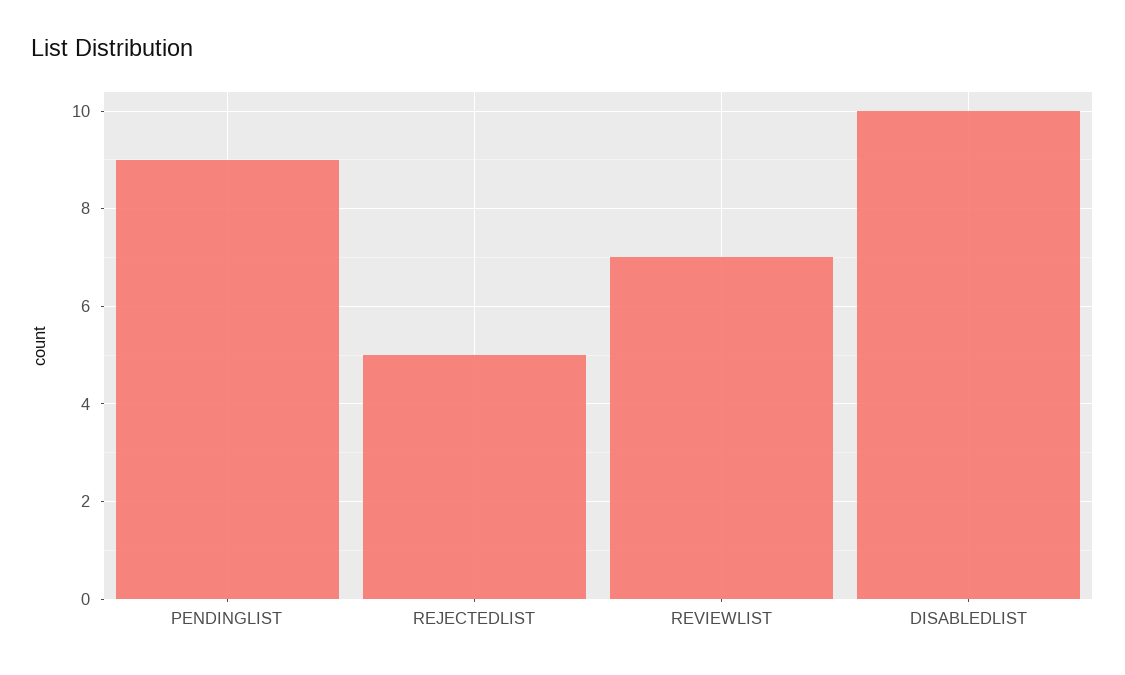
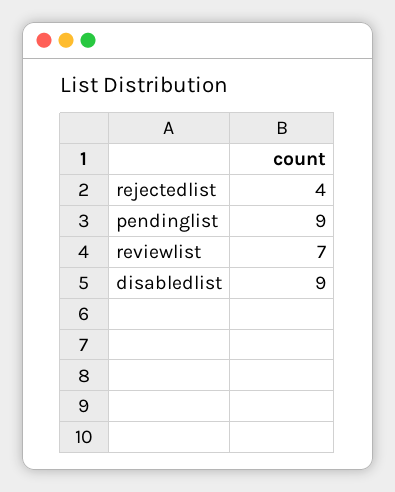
  {
    "PENDINGLIST": 9,
-   "REJECTEDLIST": 5,
+   "REJECTEDLIST": 4,
    "REVIEWLIST": 7,
-   "DISABLEDLIST": 10
+   "DISABLEDLIST": 9
  }

